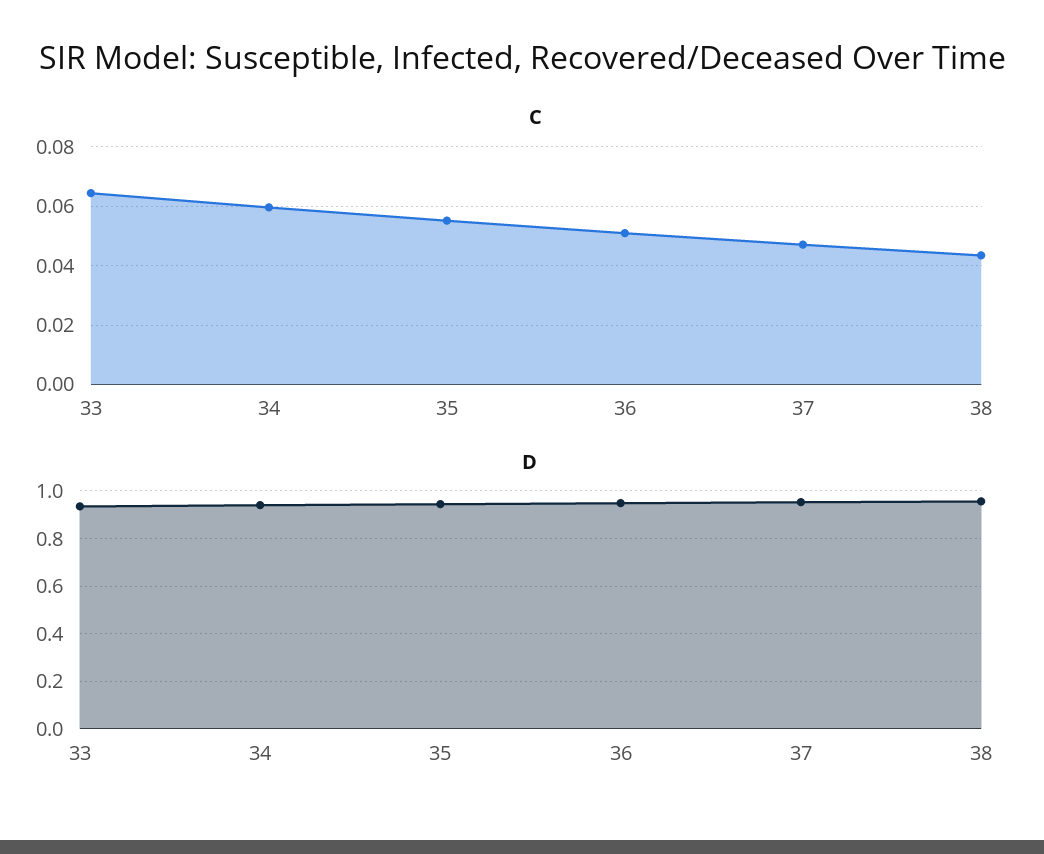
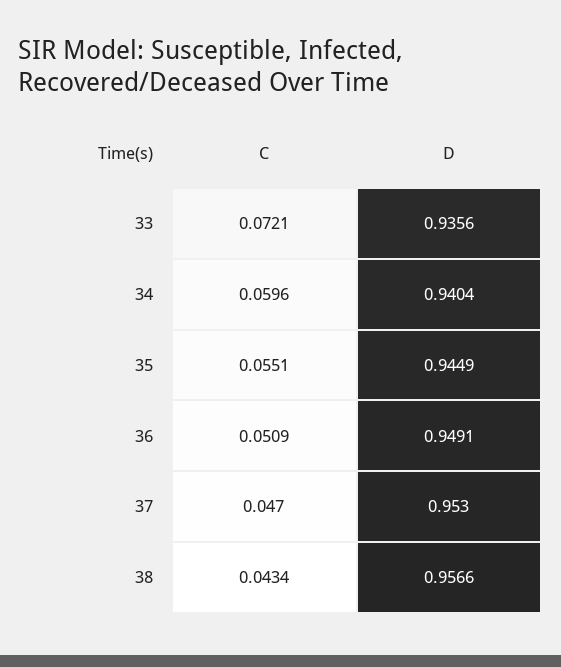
  {
    "C": {
-     "33": 0.065,
+     "33": 0.0721,
      "34": 0.0596,
      "35": 0.0551,
      "36": 0.0509,
      "37": 0.047,
      "38": 0.0434
    },
    "D": {
      "33": 0.9356,
      "34": 0.9404,
      "35": 0.9449,
      "36": 0.9491,
      "37": 0.953,
      "38": 0.9566
    }
  }

